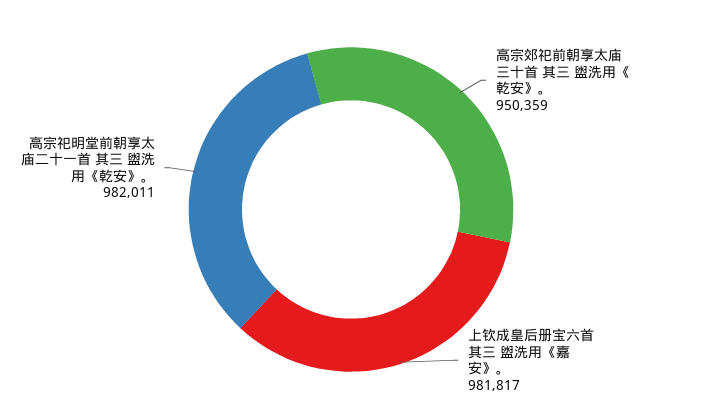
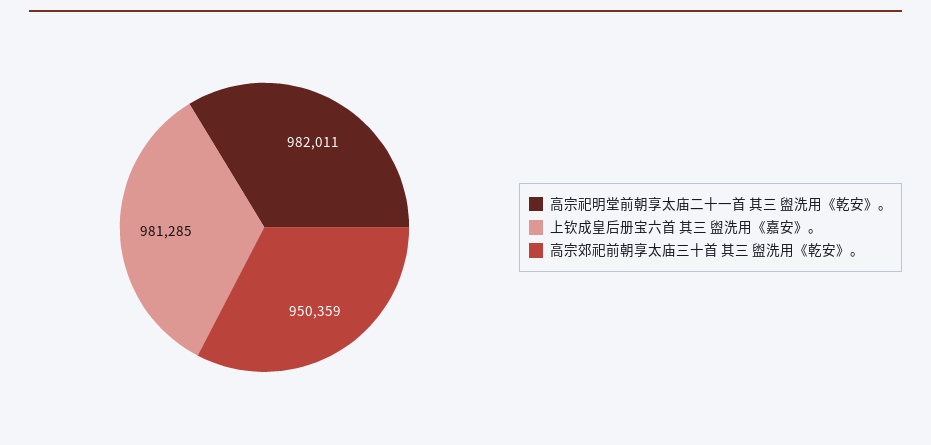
  {
    "高宗郊祀前朝享太庙三十首 其三 盥洗用《乾安》。": 950359,
-   "上钦成皇后册宝六首 其三 盥洗用《嘉安》。": 981817,
+   "上钦成皇后册宝六首 其三 盥洗用《嘉安》。": 981285,
    "高宗祀明堂前朝享太庙二十一首 其三 盥洗用《乾安》。": 982011
  }

